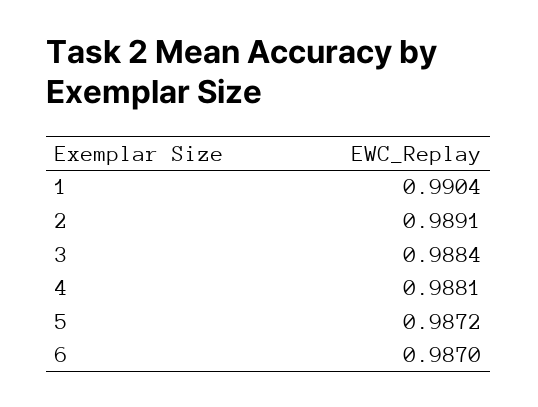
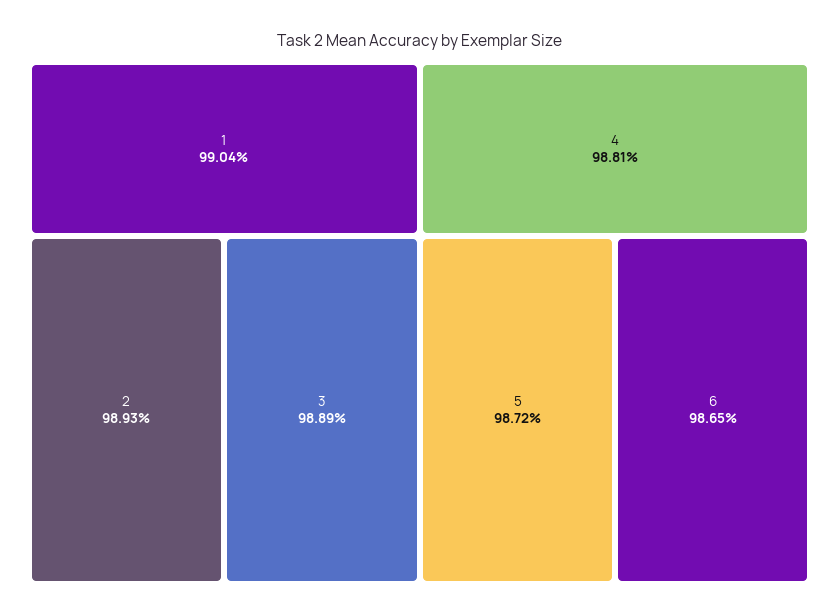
  {
    "1": 0.9904,
-   "2": 0.9891,
+   "2": 0.9893,
-   "3": 0.9884,
+   "3": 0.9889,
    "4": 0.9881,
    "5": 0.9872,
-   "6": 0.987
+   "6": 0.9865
  }

